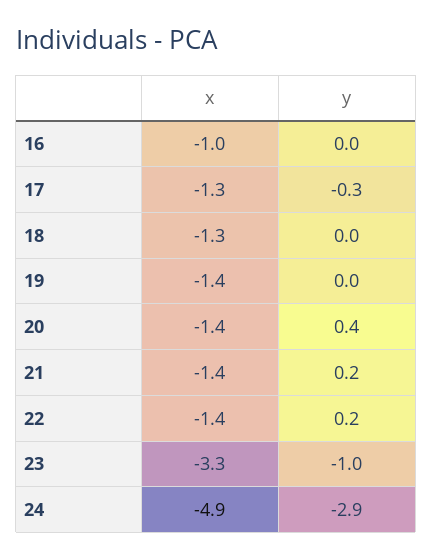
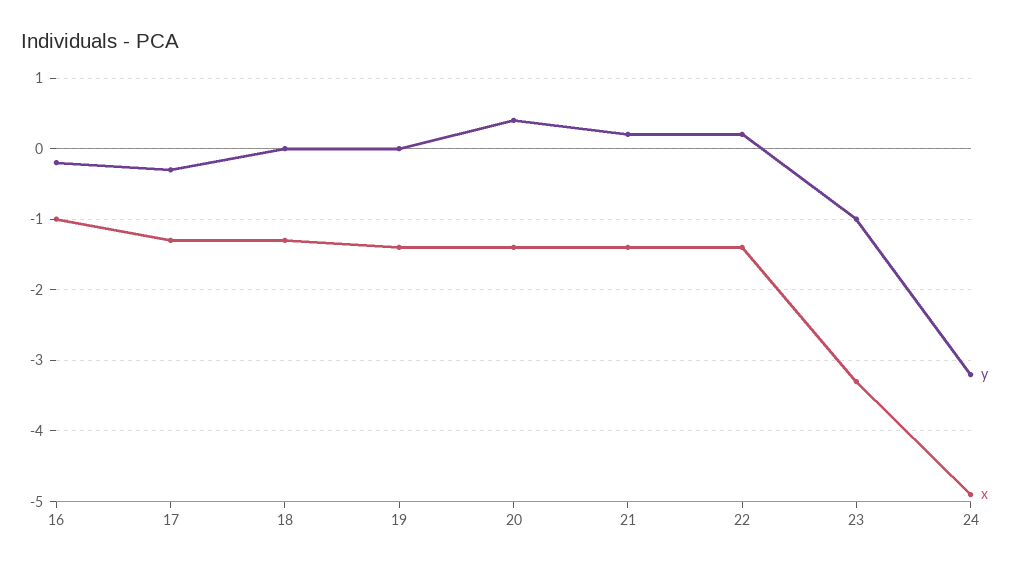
  {
    "x": {
      "16": -1,
      "17": -1.3,
      "18": -1.3,
      "19": -1.4,
      "20": -1.4,
      "21": -1.4,
      "22": -1.4,
      "23": -3.3,
      "24": -4.9
    },
    "y": {
-     "16": 0,
+     "16": -0.2,
      "17": -0.3,
      "18": 0,
      "19": 0,
      "20": 0.4,
      "21": 0.2,
      "22": 0.2,
      "23": -1,
-     "24": -2.9
+     "24": -3.2
    }
  }

